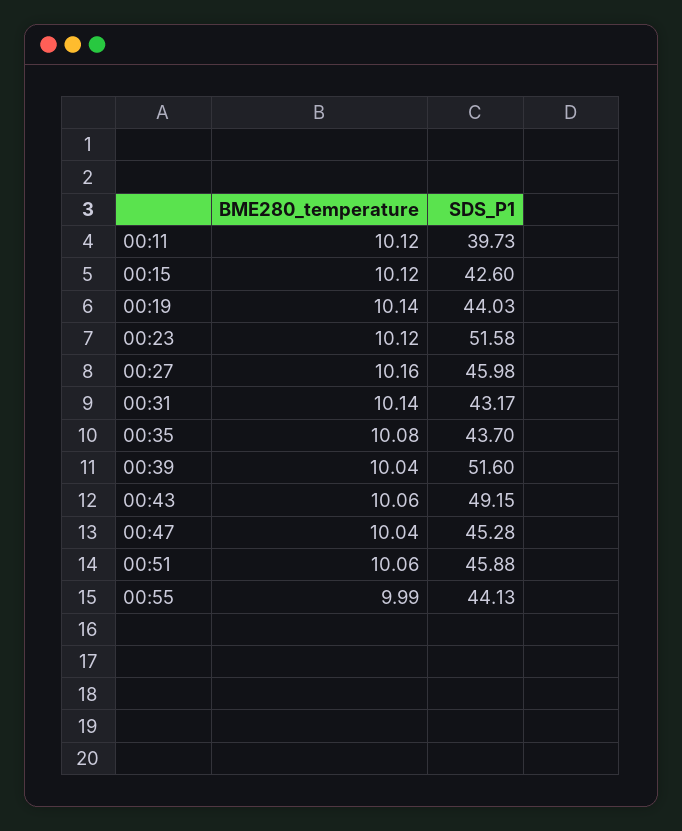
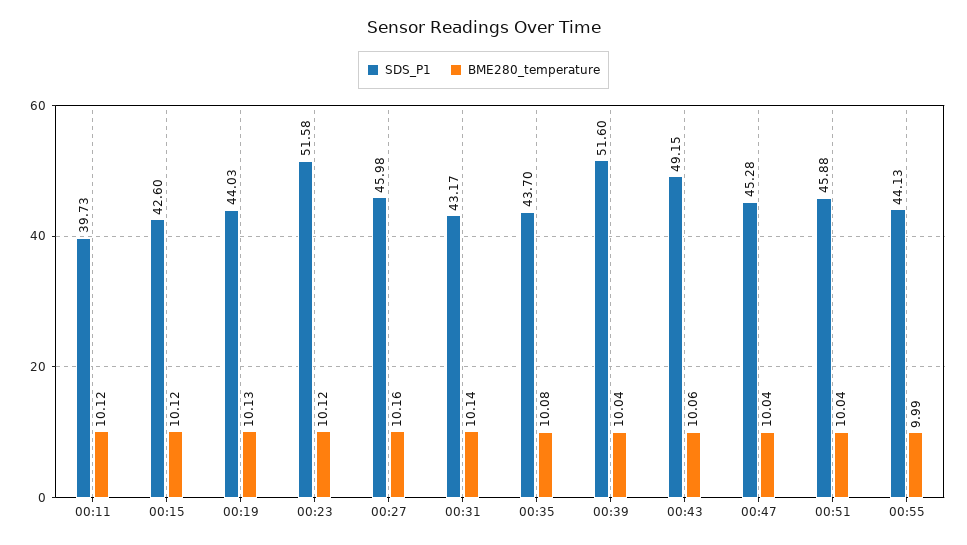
  {
    "BME280_temperature": {
      "00:11": 10.12,
      "00:15": 10.12,
-     "00:19": 10.14,
+     "00:19": 10.13,
      "00:23": 10.12,
      "00:27": 10.16,
      "00:31": 10.14,
      "00:35": 10.08,
      "00:39": 10.04,
      "00:43": 10.06,
      "00:47": 10.04,
-     "00:51": 10.06,
+     "00:51": 10.04,
      "00:55": 9.99
    },
    "SDS_P1": {
      "00:11": 39.73,
      "00:15": 42.6,
      "00:19": 44.03,
      "00:23": 51.58,
      "00:27": 45.98,
      "00:31": 43.17,
      "00:35": 43.7,
      "00:39": 51.6,
      "00:43": 49.15,
      "00:47": 45.28,
      "00:51": 45.88,
      "00:55": 44.13
    }
  }

